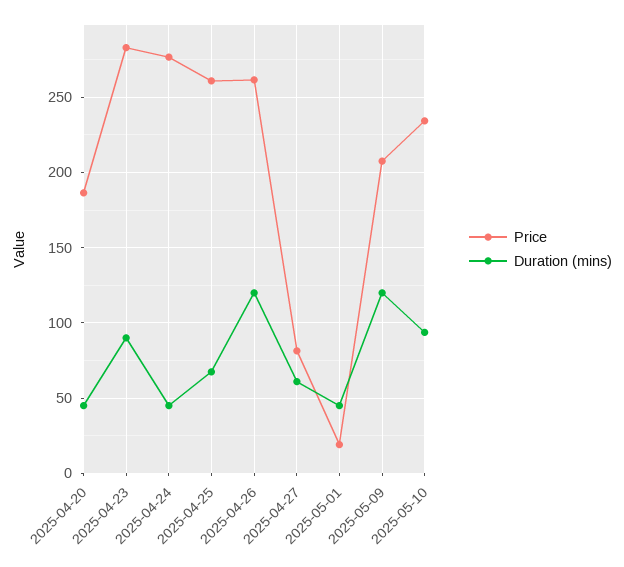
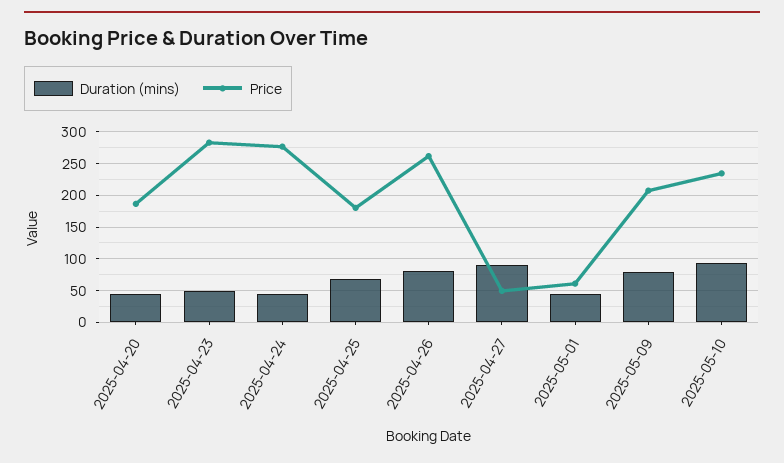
  {
    "Price": {
      "2025-04-20": 185,
      "2025-04-23": 285,
      "2025-04-24": 275,
-     "2025-04-25": 260,
+     "2025-04-25": 180,
      "2025-04-26": 260,
-     "2025-04-27": 80,
+     "2025-04-27": 50,
-     "2025-05-01": 20,
+     "2025-05-01": 60,
      "2025-05-09": 210,
      "2025-05-10": 235
    },
    "Duration (mins)": {
      "2025-04-20": 45,
-     "2025-04-23": 90,
+     "2025-04-23": 50,
      "2025-04-24": 45,
      "2025-04-25": 70,
-     "2025-04-26": 120,
+     "2025-04-26": 80,
-     "2025-04-27": 60,
+     "2025-04-27": 90,
      "2025-05-01": 45,
-     "2025-05-09": 120,
+     "2025-05-09": 80,
      "2025-05-10": 95
    }
  }

